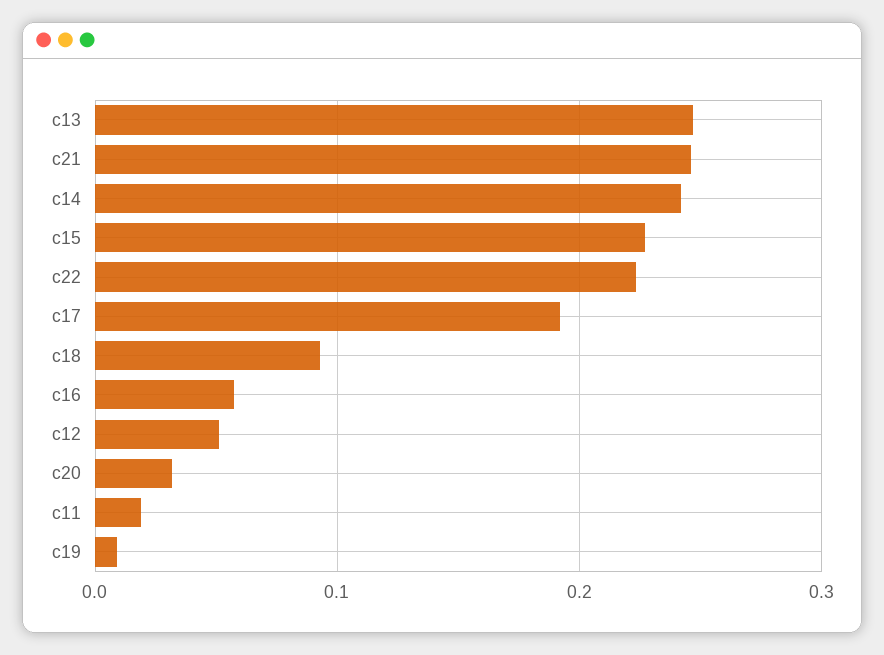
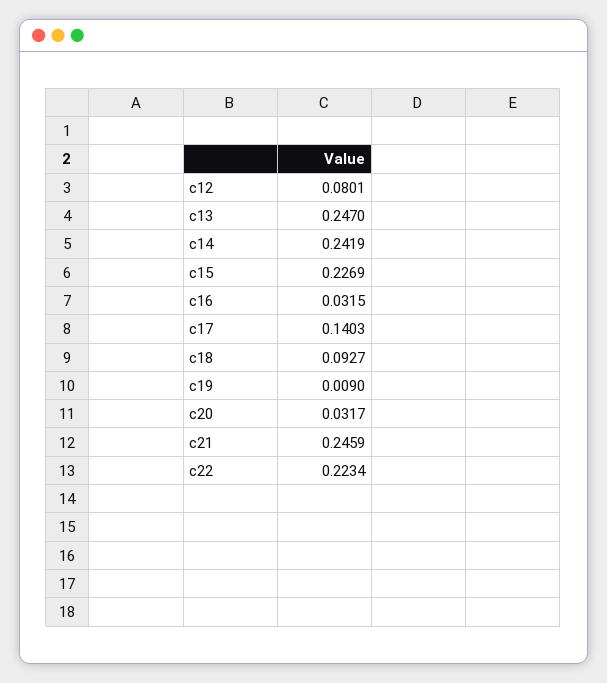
  {
    "c13": 0.247,
    "c21": 0.2459,
    "c14": 0.2419,
    "c15": 0.2269,
    "c22": 0.2234,
-   "c17": 0.19,
+   "c17": 0.1403,
    "c18": 0.0927,
-   "c16": 0.06,
+   "c16": 0.0315,
-   "c12": 0.05,
+   "c12": 0.0801,
    "c20": 0.0317,
-   "c11": 0.02,
    "c19": 0.009
  }

